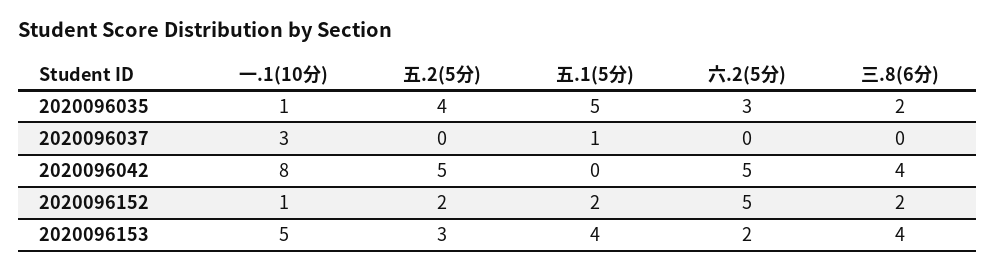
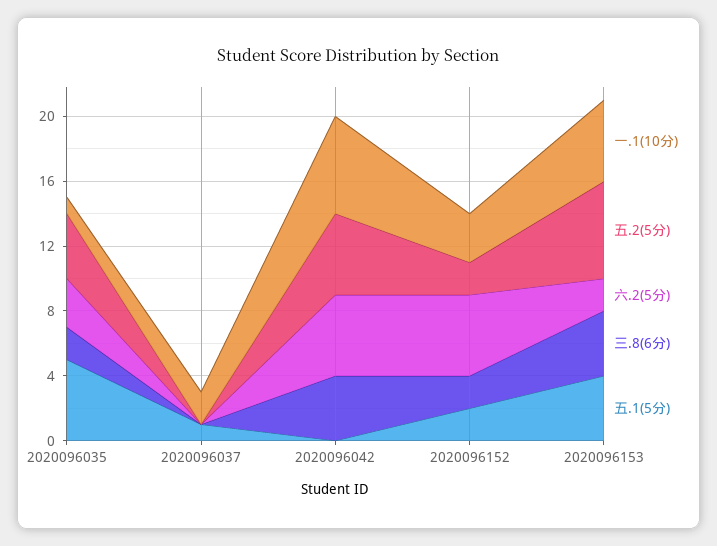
  {
    "一.1(10分)": {
      "2020096035": 1,
-     "2020096037": 3,
+     "2020096037": 2,
-     "2020096042": 8,
+     "2020096042": 6,
-     "2020096152": 1,
+     "2020096152": 3,
      "2020096153": 5
    },
    "五.2(5分)": {
      "2020096035": 4,
      "2020096037": 0,
      "2020096042": 5,
      "2020096152": 2,
-     "2020096153": 3
+     "2020096153": 6
    },
    "五.1(5分)": {
      "2020096035": 5,
      "2020096037": 1,
      "2020096042": 0,
      "2020096152": 2,
      "2020096153": 4
    },
    "六.2(5分)": {
      "2020096035": 3,
      "2020096037": 0,
      "2020096042": 5,
      "2020096152": 5,
      "2020096153": 2
    },
    "三.8(6分)": {
      "2020096035": 2,
      "2020096037": 0,
      "2020096042": 4,
      "2020096152": 2,
      "2020096153": 4
    }
  }

